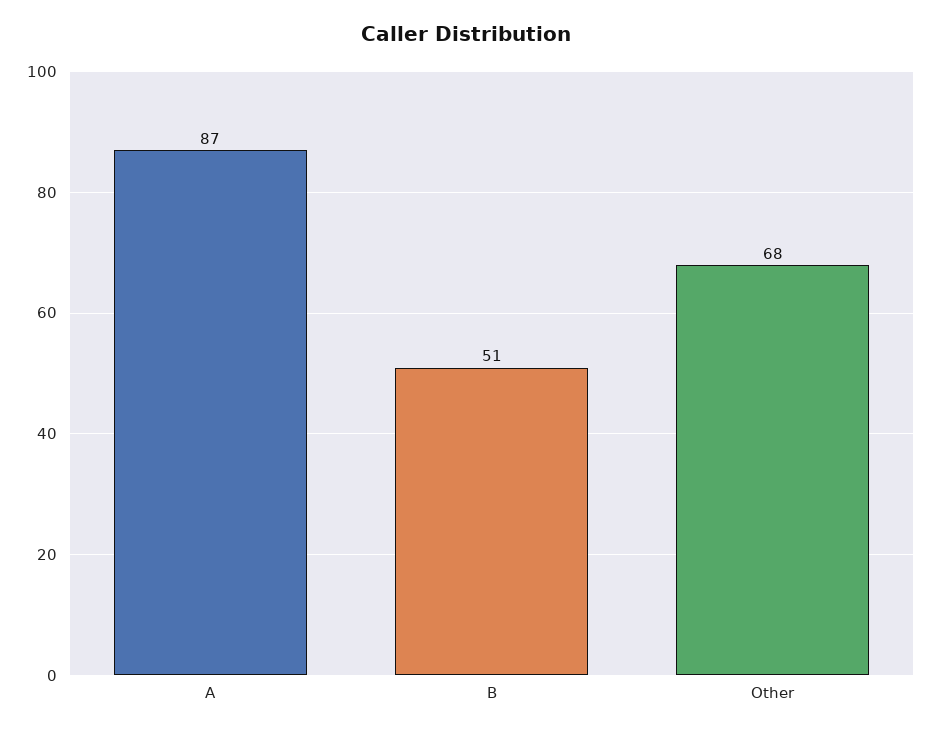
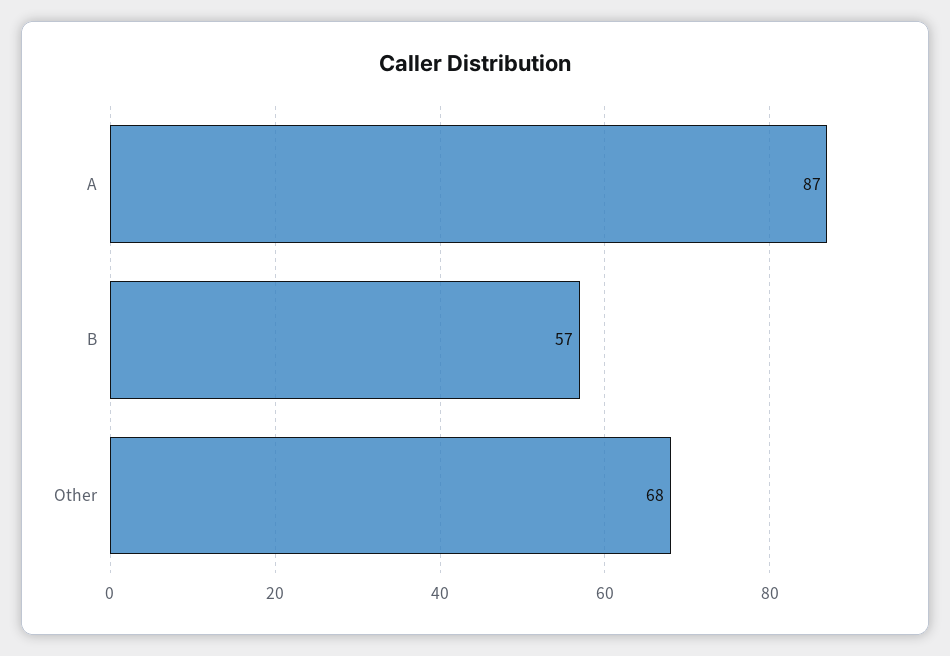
  {
    "A": 87,
-   "B": 51,
+   "B": 57,
    "Other": 68
  }

